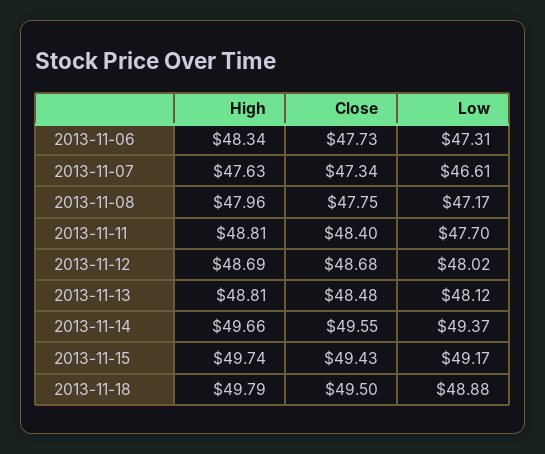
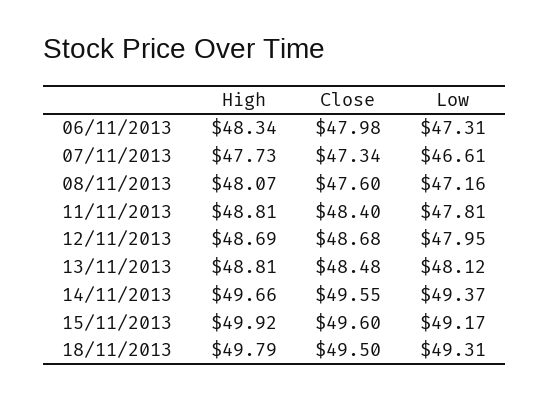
  {
    "High": {
      "2013-11-06": 48.34,
-     "2013-11-07": 47.63,
+     "2013-11-07": 47.73,
-     "2013-11-08": 47.96,
+     "2013-11-08": 48.07,
      "2013-11-11": 48.81,
      "2013-11-12": 48.69,
      "2013-11-13": 48.81,
      "2013-11-14": 49.66,
-     "2013-11-15": 49.74,
+     "2013-11-15": 49.92,
      "2013-11-18": 49.79
    },
    "Close": {
-     "2013-11-06": 47.73,
+     "2013-11-06": 47.98,
      "2013-11-07": 47.34,
-     "2013-11-08": 47.75,
+     "2013-11-08": 47.6,
      "2013-11-11": 48.4,
      "2013-11-12": 48.68,
      "2013-11-13": 48.48,
      "2013-11-14": 49.55,
-     "2013-11-15": 49.43,
+     "2013-11-15": 49.6,
      "2013-11-18": 49.5
    },
    "Low": {
      "2013-11-06": 47.31,
      "2013-11-07": 46.61,
-     "2013-11-08": 47.17,
+     "2013-11-08": 47.16,
-     "2013-11-11": 47.7,
+     "2013-11-11": 47.81,
-     "2013-11-12": 48.02,
+     "2013-11-12": 47.95,
      "2013-11-13": 48.12,
      "2013-11-14": 49.37,
      "2013-11-15": 49.17,
-     "2013-11-18": 48.88
+     "2013-11-18": 49.31
    }
  }

